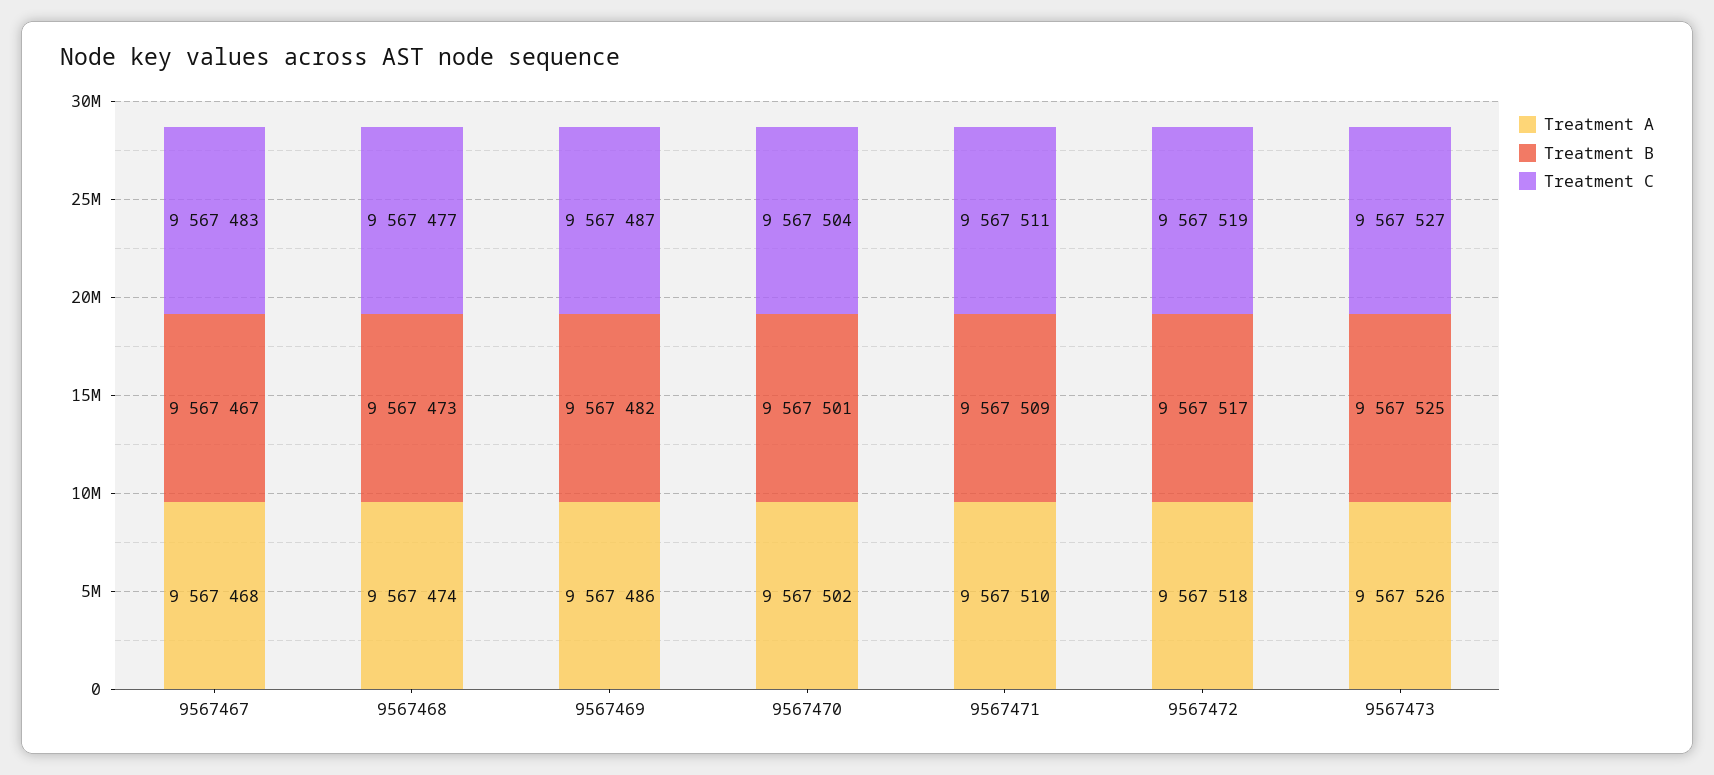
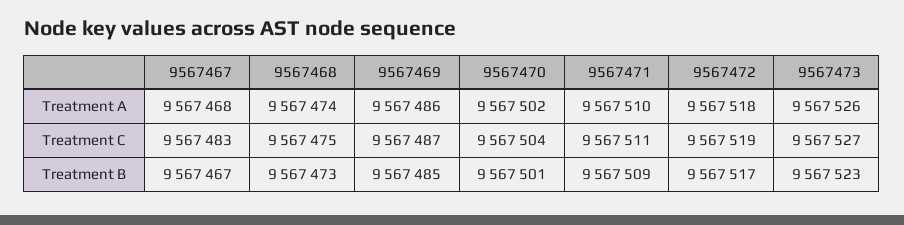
  {
    "Treatment A": {
      "9567467": 9567468,
      "9567468": 9567474,
      "9567469": 9567486,
      "9567470": 9567502,
      "9567471": 9567510,
      "9567472": 9567518,
      "9567473": 9567526
    },
    "Treatment B": {
      "9567467": 9567467,
      "9567468": 9567473,
-     "9567469": 9567482,
+     "9567469": 9567485,
      "9567470": 9567501,
      "9567471": 9567509,
      "9567472": 9567517,
-     "9567473": 9567525
+     "9567473": 9567523
    },
    "Treatment C": {
      "9567467": 9567483,
-     "9567468": 9567477,
+     "9567468": 9567475,
      "9567469": 9567487,
      "9567470": 9567504,
      "9567471": 9567511,
      "9567472": 9567519,
      "9567473": 9567527
    }
  }

